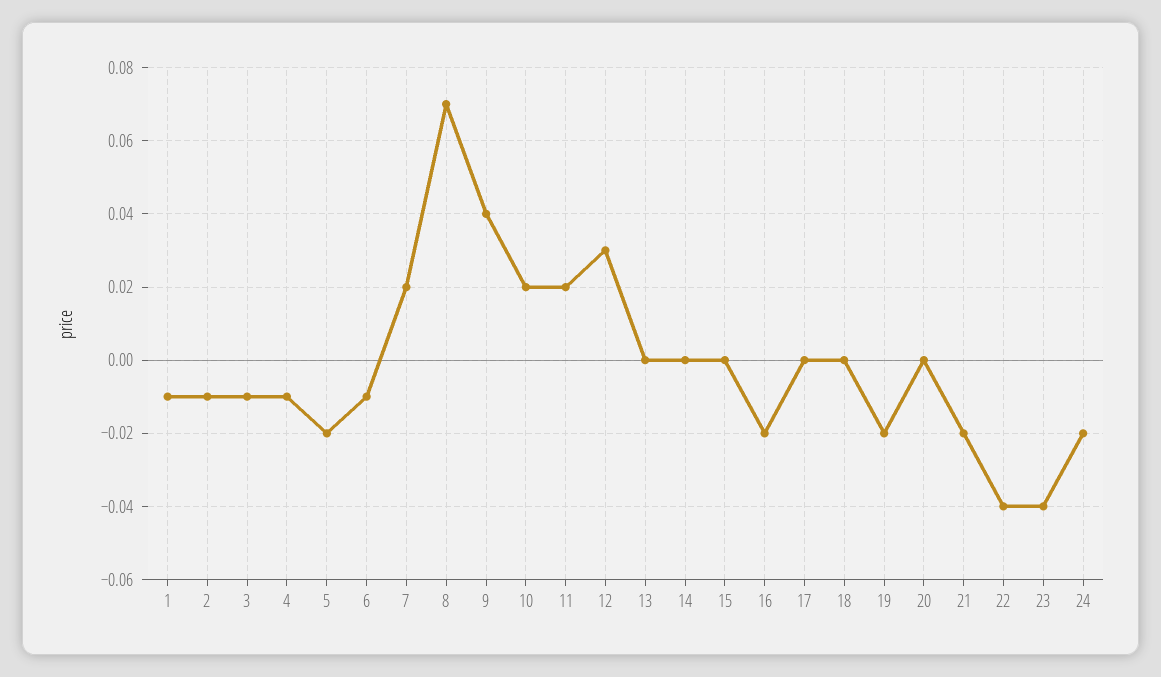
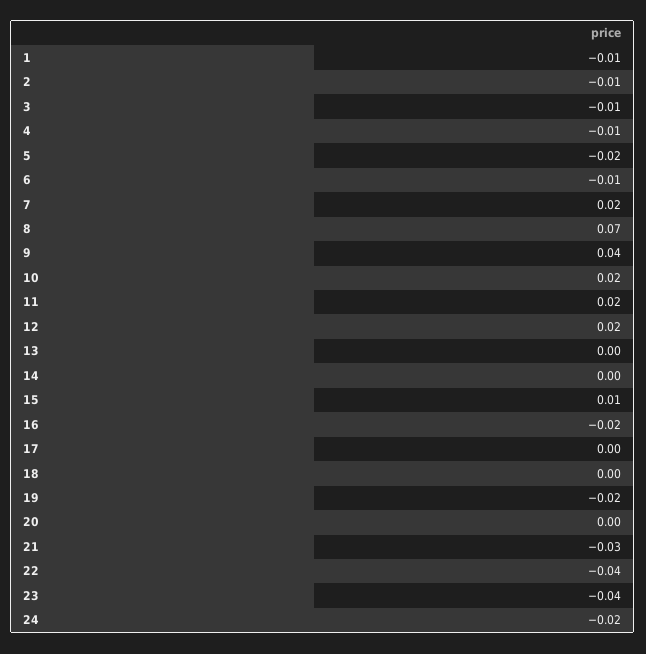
  {
    "1": -0.01,
    "2": -0.01,
    "3": -0.01,
    "4": -0.01,
    "5": -0.02,
    "6": -0.01,
    "7": 0.02,
    "8": 0.07,
    "9": 0.04,
    "10": 0.02,
    "11": 0.02,
-   "12": 0.03,
+   "12": 0.02,
    "13": 0,
    "14": 0,
-   "15": 0,
+   "15": 0.01,
    "16": -0.02,
    "17": 0,
    "18": 0,
    "19": -0.02,
    "20": 0,
-   "21": -0.02,
+   "21": -0.03,
    "22": -0.04,
    "23": -0.04,
    "24": -0.02
  }

